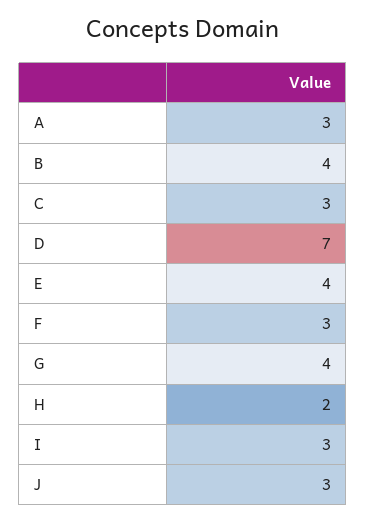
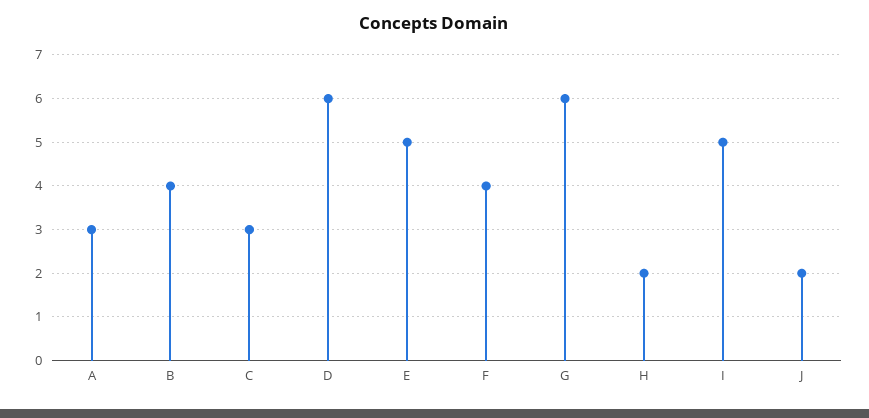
  {
    "A": 3,
    "B": 4,
    "C": 3,
-   "D": 7,
+   "D": 6,
-   "E": 4,
+   "E": 5,
-   "F": 3,
+   "F": 4,
-   "G": 4,
+   "G": 6,
    "H": 2,
-   "I": 3,
+   "I": 5,
-   "J": 3
+   "J": 2
  }

